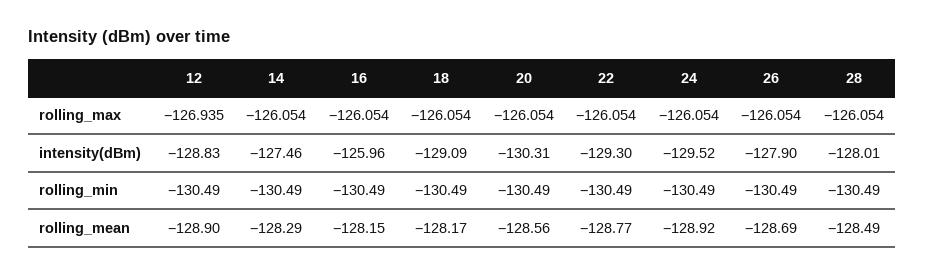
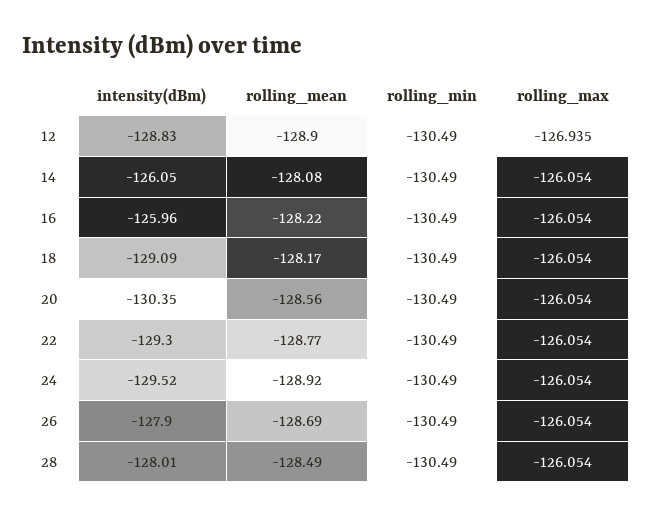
  {
    "12": {
      "rolling_max": -126.935,
      "intensity(dBm)": -128.83,
      "rolling_min": -130.49,
      "rolling_mean": -128.9
    },
    "14": {
      "rolling_max": -126.054,
-     "intensity(dBm)": -127.46,
+     "intensity(dBm)": -126.05,
      "rolling_min": -130.49,
-     "rolling_mean": -128.29
+     "rolling_mean": -128.08
    },
    "16": {
      "rolling_max": -126.054,
      "intensity(dBm)": -125.96,
      "rolling_min": -130.49,
-     "rolling_mean": -128.15
+     "rolling_mean": -128.22
    },
    "18": {
      "rolling_max": -126.054,
      "intensity(dBm)": -129.09,
      "rolling_min": -130.49,
      "rolling_mean": -128.17
    },
    "20": {
      "rolling_max": -126.054,
-     "intensity(dBm)": -130.31,
+     "intensity(dBm)": -130.35,
      "rolling_min": -130.49,
      "rolling_mean": -128.56
    },
    "22": {
      "rolling_max": -126.054,
      "intensity(dBm)": -129.3,
      "rolling_min": -130.49,
      "rolling_mean": -128.77
    },
    "24": {
      "rolling_max": -126.054,
      "intensity(dBm)": -129.52,
      "rolling_min": -130.49,
      "rolling_mean": -128.92
    },
    "26": {
      "rolling_max": -126.054,
      "intensity(dBm)": -127.9,
      "rolling_min": -130.49,
      "rolling_mean": -128.69
    },
    "28": {
      "rolling_max": -126.054,
      "intensity(dBm)": -128.01,
      "rolling_min": -130.49,
      "rolling_mean": -128.49
    }
  }

